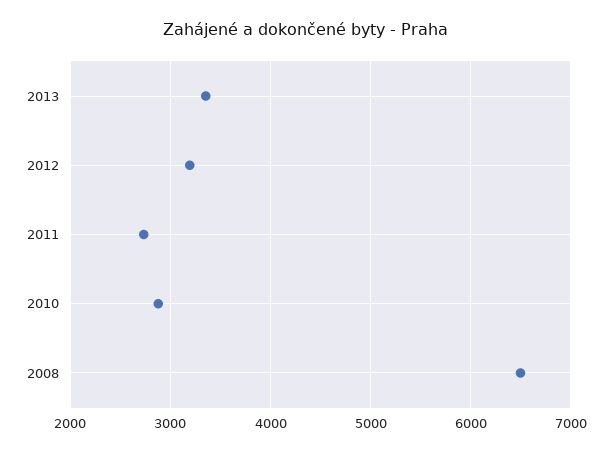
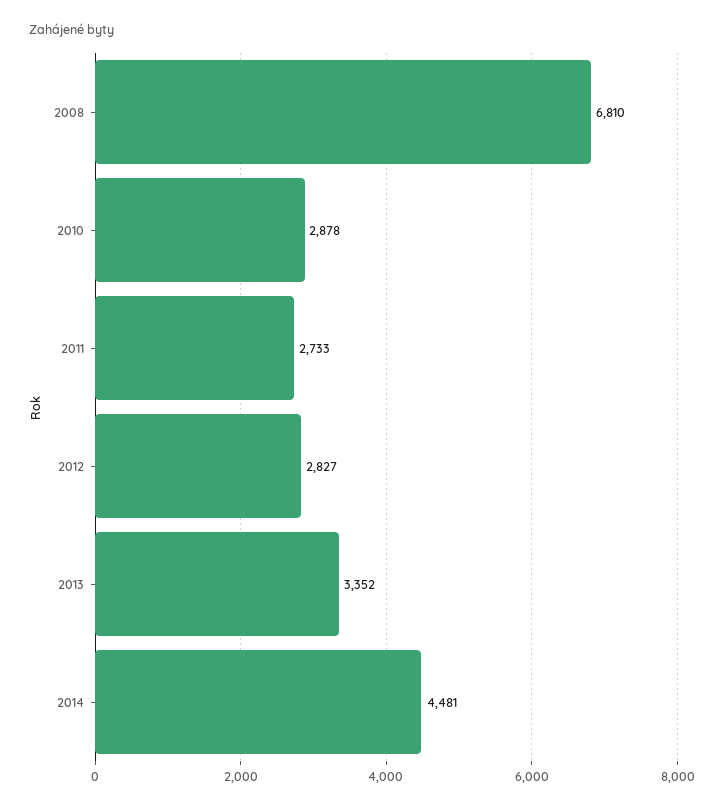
  {
    "2013": 3352,
-   "2012": 3200,
+   "2012": 2827,
    "2011": 2733,
    "2010": 2878,
-   "2008": 6500
+   "2008": 6810,
+   "2014": 4481
  }

